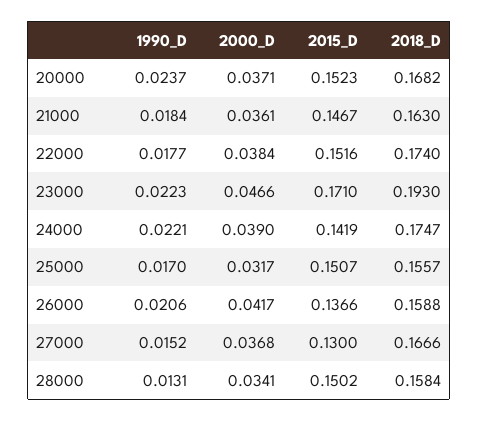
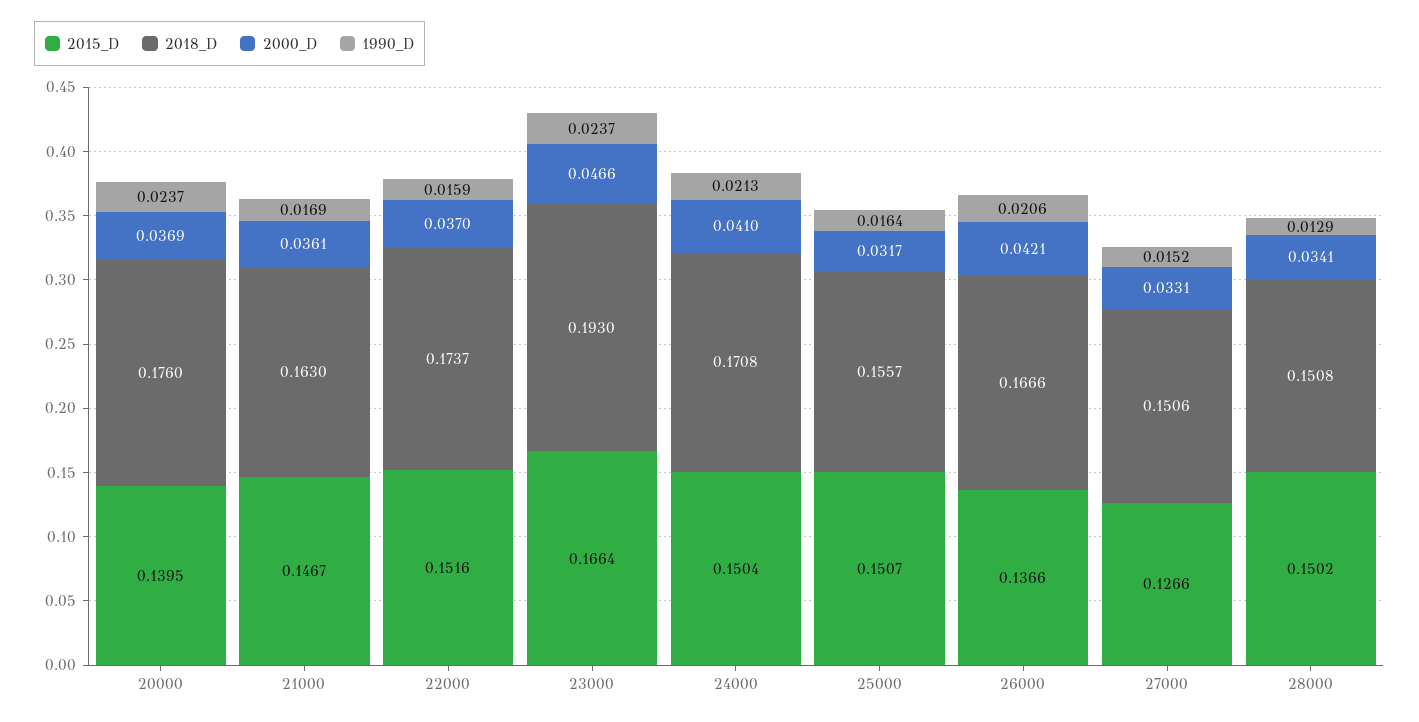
  {
    "1990_D": {
      "20000": 0.0237,
-     "21000": 0.0184,
+     "21000": 0.0169,
-     "22000": 0.0177,
+     "22000": 0.0159,
-     "23000": 0.0223,
+     "23000": 0.0237,
-     "24000": 0.0221,
+     "24000": 0.0213,
-     "25000": 0.017,
+     "25000": 0.0164,
      "26000": 0.0206,
      "27000": 0.0152,
-     "28000": 0.0131
+     "28000": 0.0129
    },
    "2000_D": {
-     "20000": 0.0371,
+     "20000": 0.0369,
      "21000": 0.0361,
-     "22000": 0.0384,
+     "22000": 0.037,
      "23000": 0.0466,
-     "24000": 0.039,
+     "24000": 0.041,
      "25000": 0.0317,
-     "26000": 0.0417,
+     "26000": 0.0421,
-     "27000": 0.0368,
+     "27000": 0.0331,
      "28000": 0.0341
    },
    "2015_D": {
-     "20000": 0.1523,
+     "20000": 0.1395,
      "21000": 0.1467,
      "22000": 0.1516,
-     "23000": 0.171,
+     "23000": 0.1664,
-     "24000": 0.1419,
+     "24000": 0.1504,
      "25000": 0.1507,
      "26000": 0.1366,
-     "27000": 0.13,
+     "27000": 0.1266,
      "28000": 0.1502
    },
    "2018_D": {
-     "20000": 0.1682,
+     "20000": 0.176,
      "21000": 0.163,
-     "22000": 0.174,
+     "22000": 0.1737,
      "23000": 0.193,
-     "24000": 0.1747,
+     "24000": 0.1708,
      "25000": 0.1557,
-     "26000": 0.1588,
+     "26000": 0.1666,
-     "27000": 0.1666,
+     "27000": 0.1506,
-     "28000": 0.1584
+     "28000": 0.1508
    }
  }

